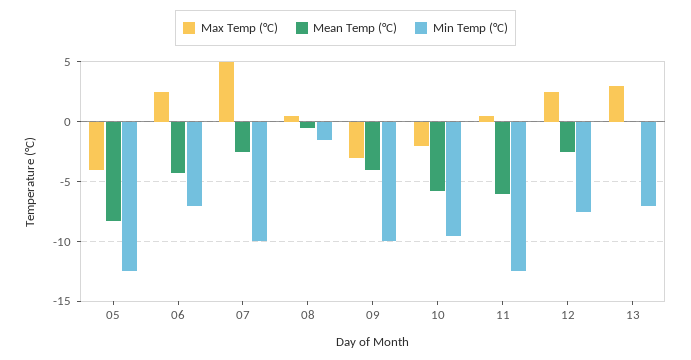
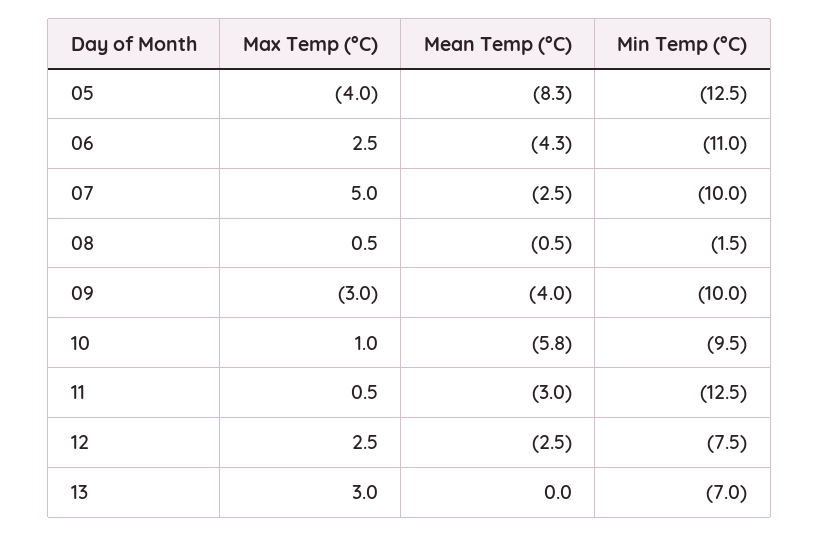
  {
    "Max Temp (°C)": {
      "05": -4,
      "06": 2.5,
      "07": 5,
      "08": 0.5,
      "09": -3,
-     "10": -2,
+     "10": 1,
      "11": 0.5,
      "12": 2.5,
      "13": 3
    },
    "Mean Temp (°C)": {
      "05": -8.3,
      "06": -4.3,
      "07": -2.5,
      "08": -0.5,
      "09": -4,
      "10": -5.8,
-     "11": -6,
+     "11": -3,
      "12": -2.5,
      "13": 0
    },
    "Min Temp (°C)": {
      "05": -12.5,
-     "06": -7,
+     "06": -11,
      "07": -10,
      "08": -1.5,
      "09": -10,
      "10": -9.5,
      "11": -12.5,
      "12": -7.5,
      "13": -7
    }
  }

